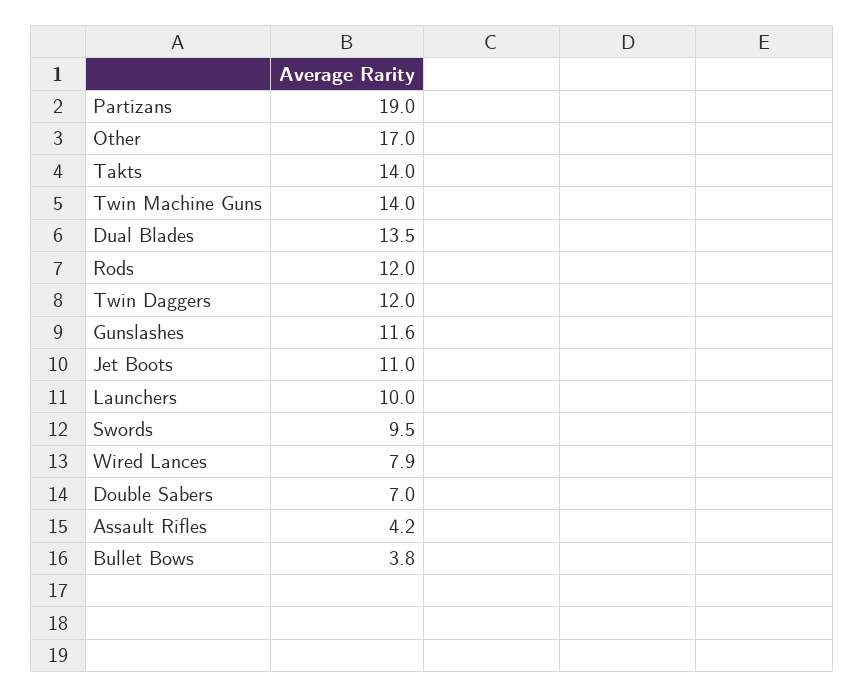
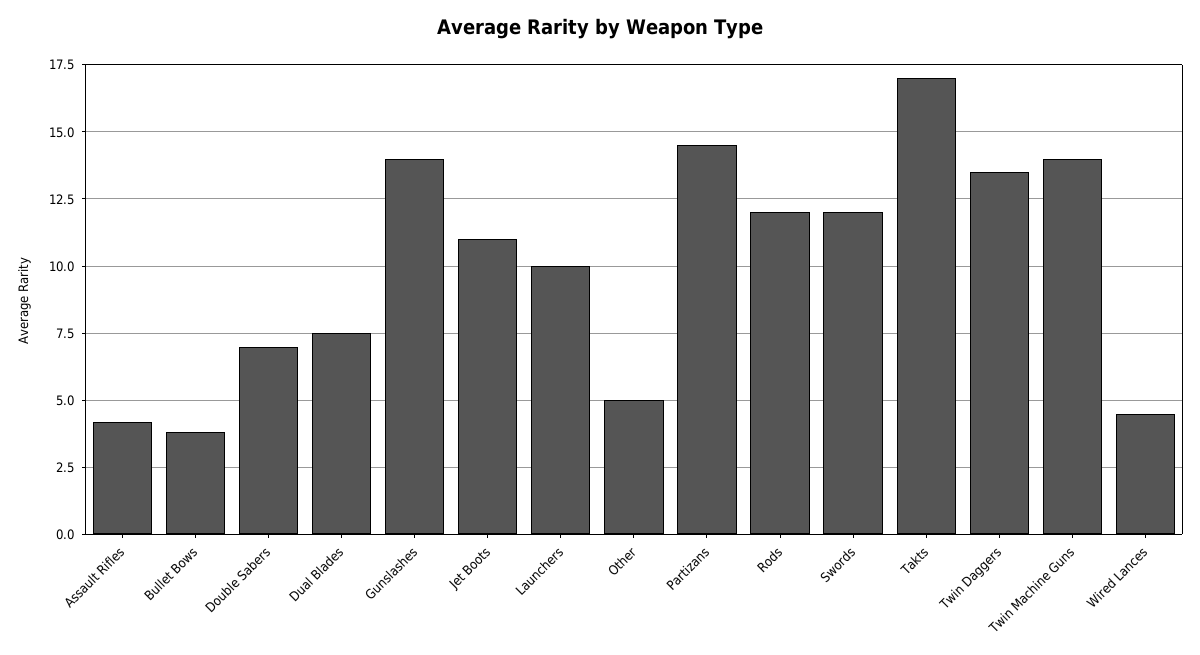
  {
-   "Partizans": 19,
+   "Partizans": 14.5,
-   "Other": 17,
+   "Other": 5,
-   "Takts": 14,
+   "Takts": 17,
    "Twin Machine Guns": 14,
-   "Dual Blades": 13.5,
+   "Dual Blades": 7.5,
    "Rods": 12,
-   "Twin Daggers": 12,
+   "Twin Daggers": 13.5,
-   "Gunslashes": 11.6,
+   "Gunslashes": 14,
    "Jet Boots": 11,
    "Launchers": 10,
-   "Swords": 9.5,
+   "Swords": 12,
-   "Wired Lances": 7.9,
+   "Wired Lances": 4.5,
    "Double Sabers": 7,
    "Assault Rifles": 4.2,
    "Bullet Bows": 3.8
  }

